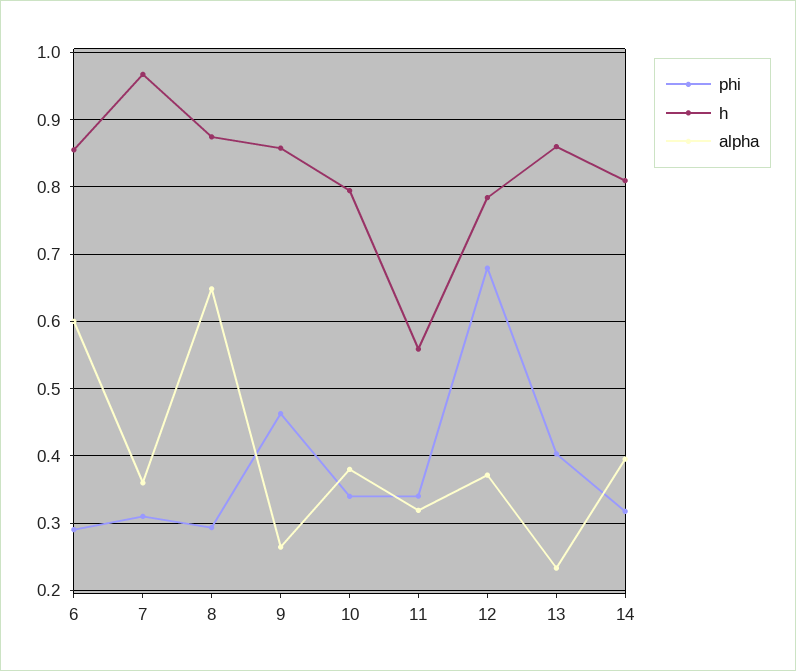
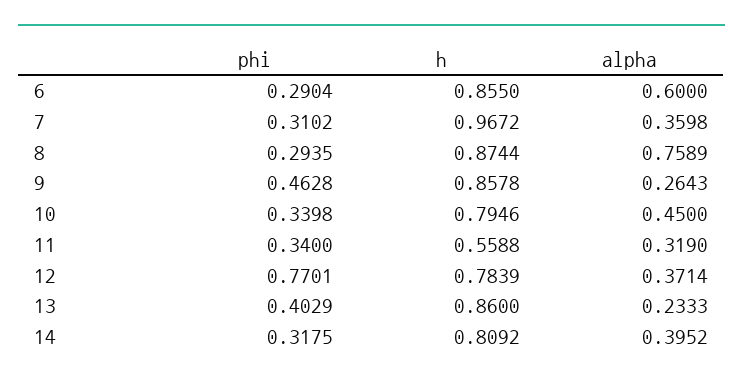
  {
    "phi": {
      "6": 0.2904,
      "7": 0.3102,
      "8": 0.2935,
      "9": 0.4628,
      "10": 0.3398,
      "11": 0.34,
-     "12": 0.68,
+     "12": 0.7701,
      "13": 0.4029,
      "14": 0.3175
    },
    "h": {
      "6": 0.855,
      "7": 0.9672,
      "8": 0.8744,
      "9": 0.8578,
      "10": 0.7946,
      "11": 0.5588,
      "12": 0.7839,
      "13": 0.86,
      "14": 0.8092
    },
    "alpha": {
      "6": 0.6,
      "7": 0.3598,
-     "8": 0.65,
+     "8": 0.7589,
      "9": 0.2643,
-     "10": 0.38,
+     "10": 0.45,
      "11": 0.319,
      "12": 0.3714,
      "13": 0.2333,
      "14": 0.3952
    }
  }

